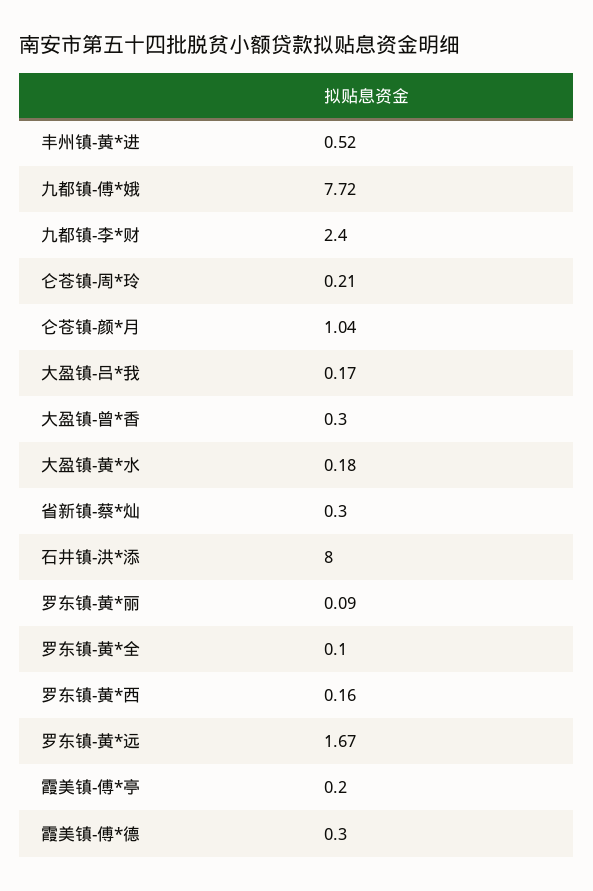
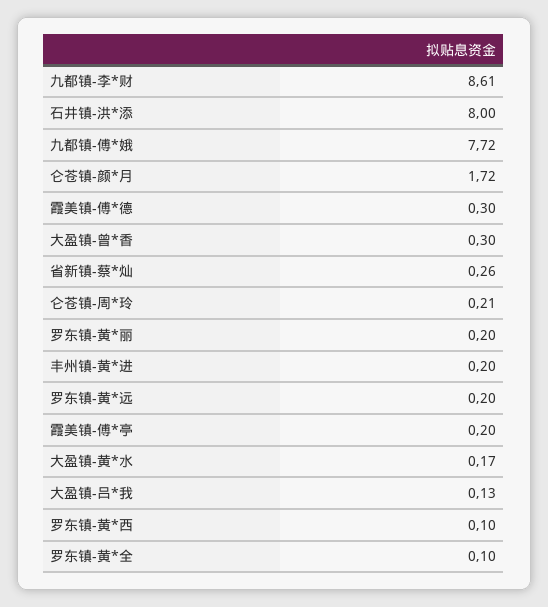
  {
-   "丰州镇-黄*进": 0.52,
+   "丰州镇-黄*进": 0.2,
    "九都镇-傅*娥": 7.72,
-   "九都镇-李*财": 2.4,
+   "九都镇-李*财": 8.61,
    "仑苍镇-周*玲": 0.21,
-   "仑苍镇-颜*月": 1.04,
+   "仑苍镇-颜*月": 1.72,
-   "大盈镇-吕*我": 0.17,
+   "大盈镇-吕*我": 0.13,
    "大盈镇-曾*香": 0.3,
-   "大盈镇-黄*水": 0.18,
+   "大盈镇-黄*水": 0.17,
-   "省新镇-蔡*灿": 0.3,
+   "省新镇-蔡*灿": 0.26,
    "石井镇-洪*添": 8,
-   "罗东镇-黄*丽": 0.09,
+   "罗东镇-黄*丽": 0.2,
    "罗东镇-黄*全": 0.1,
-   "罗东镇-黄*西": 0.16,
+   "罗东镇-黄*西": 0.1,
-   "罗东镇-黄*远": 1.67,
+   "罗东镇-黄*远": 0.2,
    "霞美镇-傅*亭": 0.2,
    "霞美镇-傅*德": 0.3
  }

